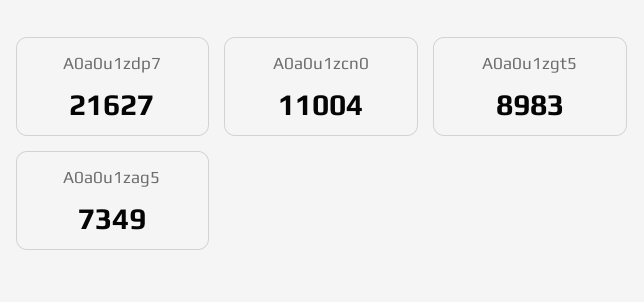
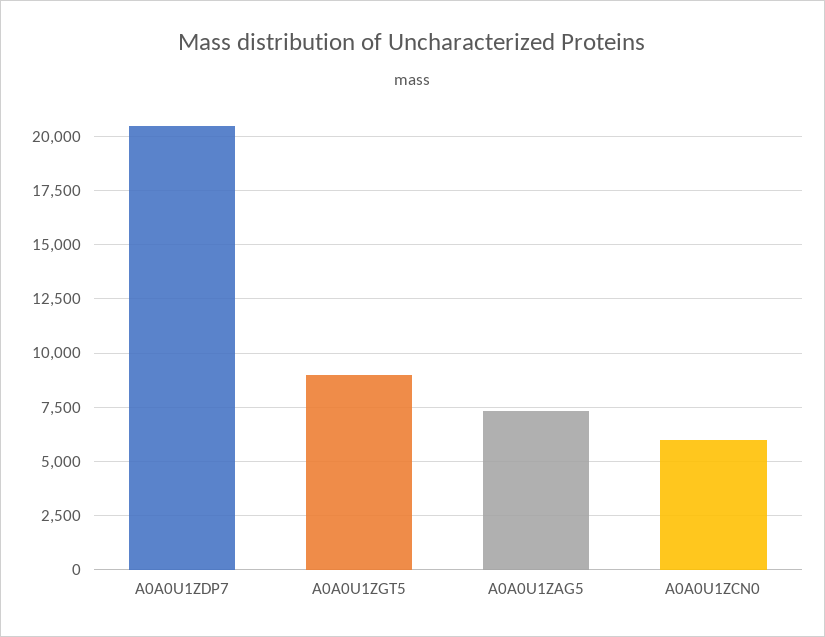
  {
-   "A0a0u1zdp7": 21627,
+   "A0a0u1zdp7": 20500,
-   "A0a0u1zcn0": 11004,
+   "A0a0u1zcn0": 6000,
    "A0a0u1zgt5": 8983,
    "A0a0u1zag5": 7349
  }

